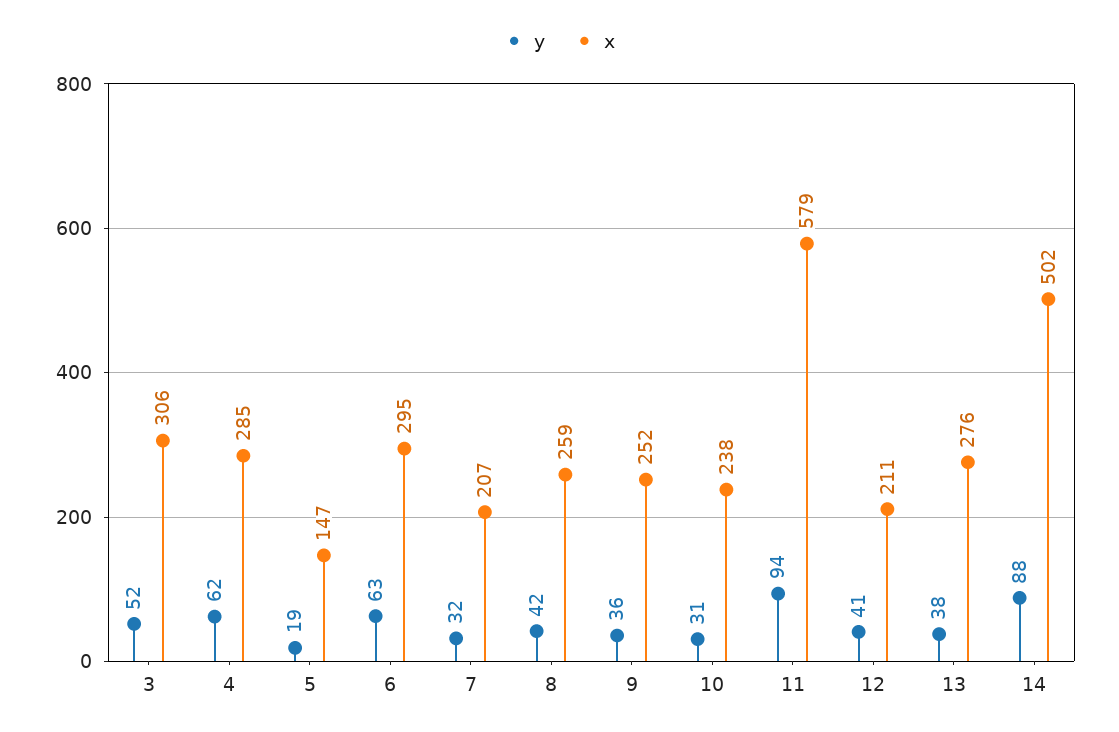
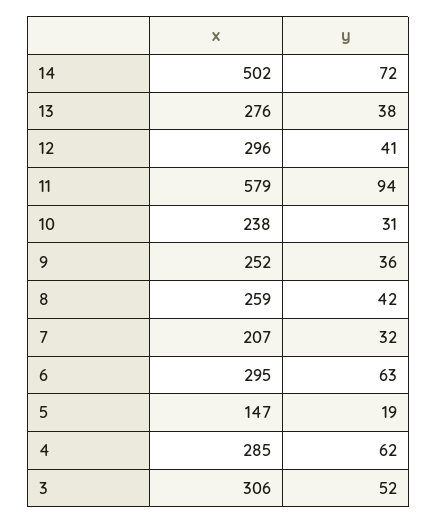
  {
    "y": {
      "3": 52,
      "4": 62,
      "5": 19,
      "6": 63,
      "7": 32,
      "8": 42,
      "9": 36,
      "10": 31,
      "11": 94,
      "12": 41,
      "13": 38,
-     "14": 88
+     "14": 72
    },
    "x": {
      "3": 306,
      "4": 285,
      "5": 147,
      "6": 295,
      "7": 207,
      "8": 259,
      "9": 252,
      "10": 238,
      "11": 579,
-     "12": 211,
+     "12": 296,
      "13": 276,
      "14": 502
    }
  }

